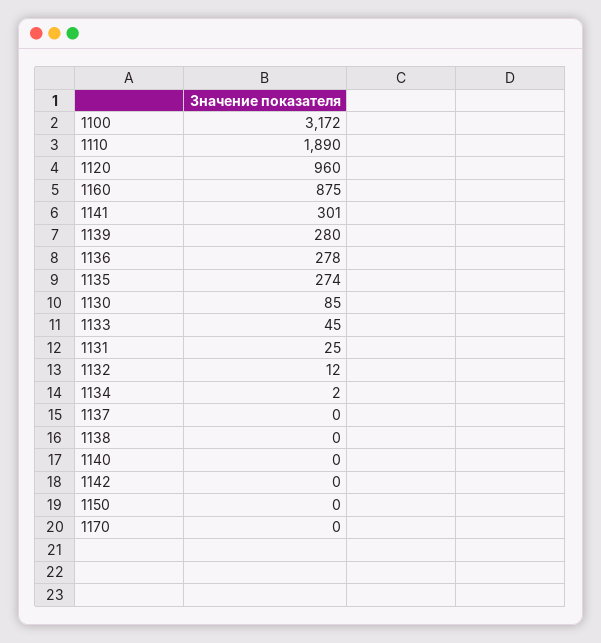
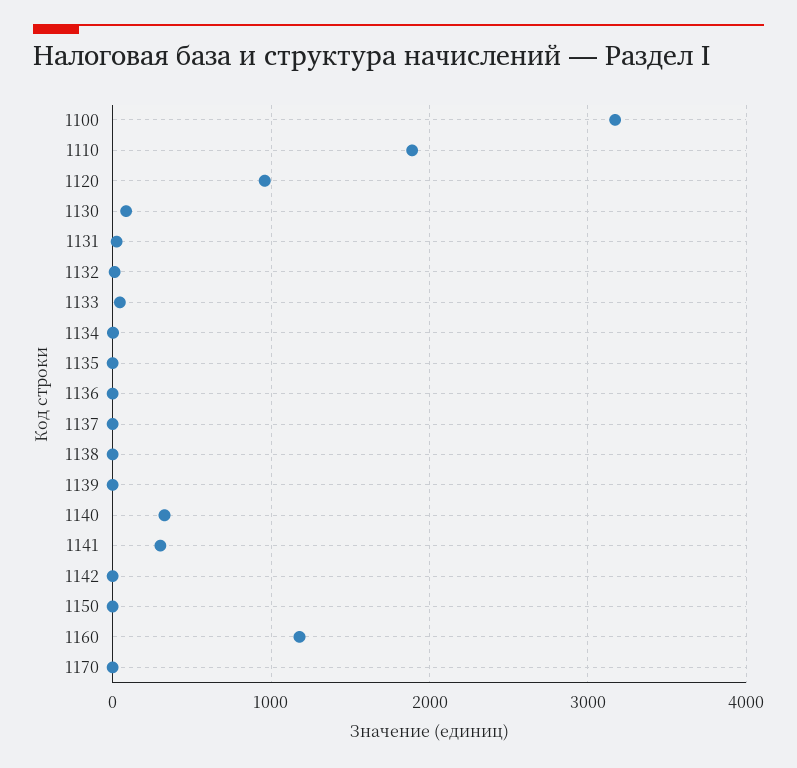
  {
    "1100": 3172,
    "1110": 1890,
    "1120": 960,
-   "1160": 875,
+   "1160": 1200,
    "1141": 301,
-   "1139": 280,
+   "1139": 0,
-   "1136": 278,
+   "1136": 0,
-   "1135": 274,
+   "1135": 0,
    "1130": 85,
    "1133": 45,
    "1131": 25,
    "1132": 12,
    "1134": 2,
    "1137": 0,
    "1138": 0,
-   "1140": 0,
+   "1140": 300,
    "1142": 0,
    "1150": 0,
    "1170": 0
  }

